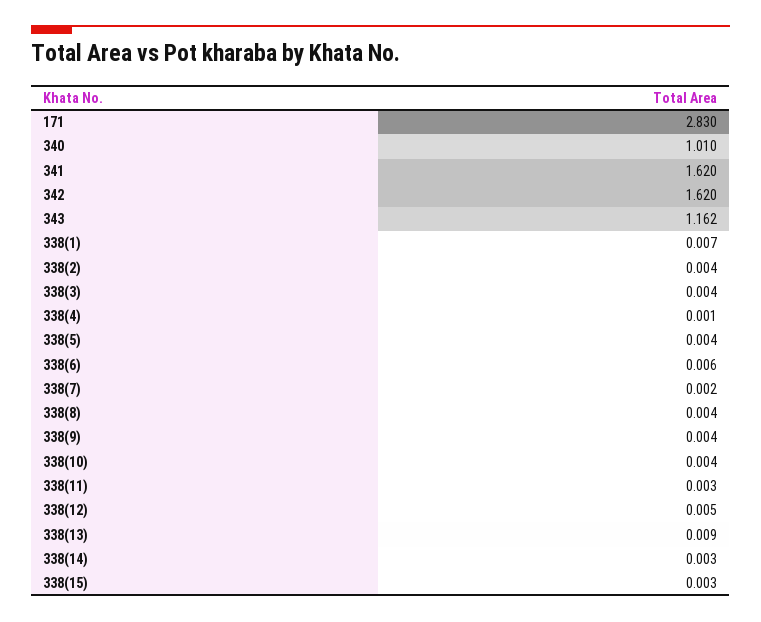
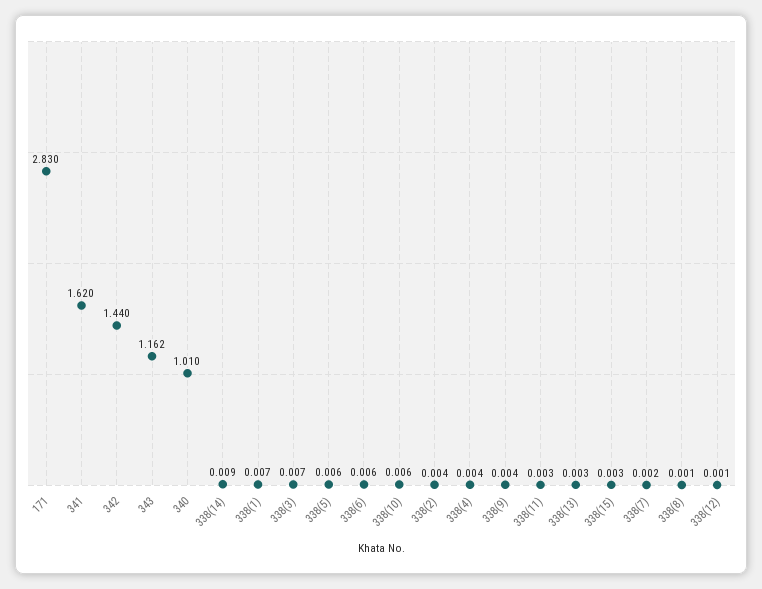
  {
    "171": 2.83,
    "340": 1.01,
    "341": 1.62,
-   "342": 1.62,
+   "342": 1.44,
    "343": 1.162,
    "338(1)": 0.007,
    "338(2)": 0.004,
-   "338(3)": 0.004,
+   "338(3)": 0.007,
-   "338(4)": 0.001,
+   "338(4)": 0.004,
-   "338(5)": 0.004,
+   "338(5)": 0.006,
    "338(6)": 0.006,
    "338(7)": 0.002,
-   "338(8)": 0.004,
+   "338(8)": 0.001,
    "338(9)": 0.004,
-   "338(10)": 0.004,
+   "338(10)": 0.006,
    "338(11)": 0.003,
-   "338(12)": 0.005,
+   "338(12)": 0.001,
-   "338(13)": 0.009,
+   "338(13)": 0.003,
-   "338(14)": 0.003,
+   "338(14)": 0.009,
    "338(15)": 0.003
  }

